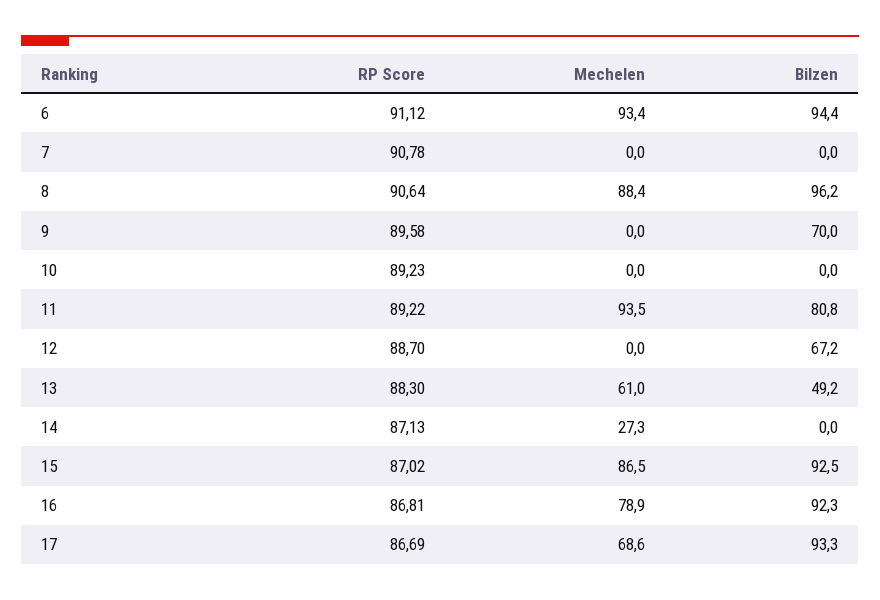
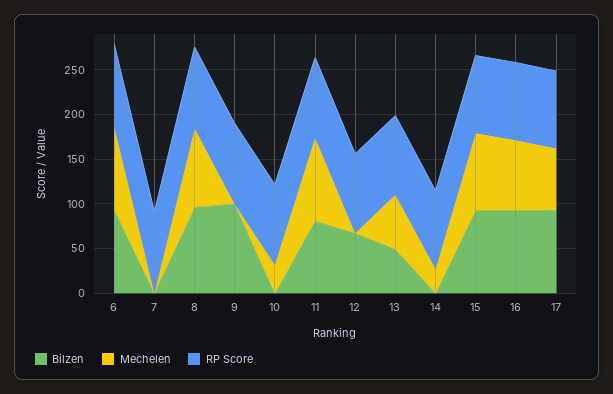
  {
    "RP Score": {
      "6": 91.12,
      "7": 90.78,
      "8": 90.64,
      "9": 89.58,
      "10": 89.23,
      "11": 89.22,
      "12": 88.7,
      "13": 88.3,
      "14": 87.13,
      "15": 87.02,
      "16": 86.81,
      "17": 86.69
    },
    "Mechelen": {
      "6": 93.4,
      "7": 0,
      "8": 88.4,
      "9": 0,
-     "10": 0,
+     "10": 30,
      "11": 93.5,
      "12": 0,
      "13": 61,
      "14": 27.3,
      "15": 86.5,
      "16": 78.9,
      "17": 68.6
    },
    "Bilzen": {
      "6": 94.4,
      "7": 0,
      "8": 96.2,
-     "9": 70,
+     "9": 100,
      "10": 0,
      "11": 80.8,
      "12": 67.2,
      "13": 49.2,
      "14": 0,
      "15": 92.5,
      "16": 92.3,
      "17": 93.3
    }
  }

